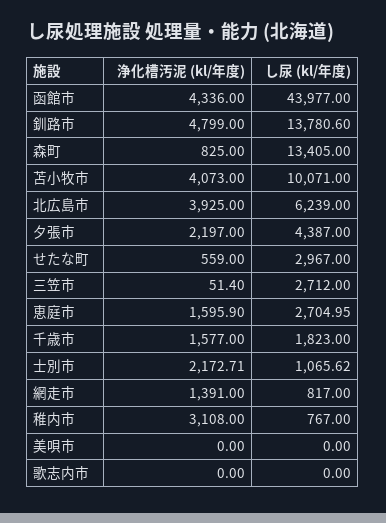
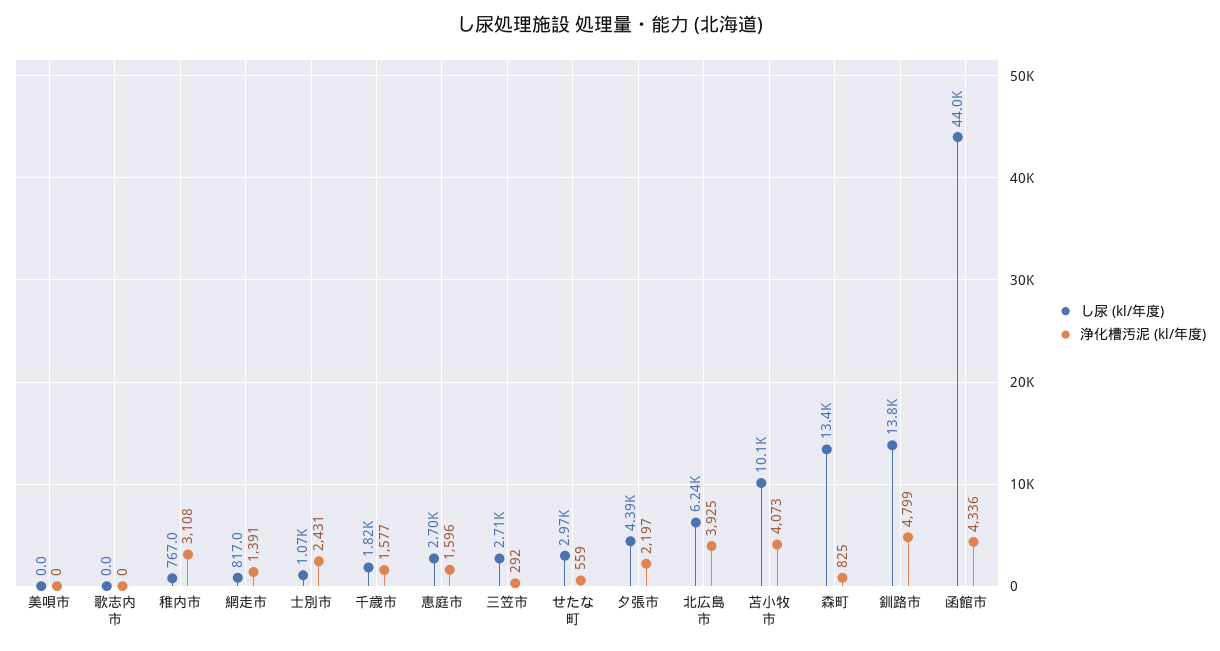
  {
    "浄化槽汚泥 (kl/年度)": {
      "函館市": 4336,
      "釧路市": 4799,
      "森町": 825,
      "苫小牧市": 4073,
      "北広島市": 3925,
      "夕張市": 2197,
      "せたな町": 559,
-     "三笠市": 51.4,
+     "三笠市": 292,
      "恵庭市": 1595.9,
      "千歳市": 1577,
-     "士別市": 2172.71,
+     "士別市": 2431,
      "網走市": 1391,
      "稚内市": 3108,
      "美唄市": 0,
      "歌志内市": 0
    },
    "し尿 (kl/年度)": {
      "函館市": 43977,
      "釧路市": 13780.6,
      "森町": 13405,
      "苫小牧市": 10071,
      "北広島市": 6239,
      "夕張市": 4387,
      "せたな町": 2967,
      "三笠市": 2712,
      "恵庭市": 2704.95,
      "千歳市": 1823,
      "士別市": 1065.62,
      "網走市": 817,
      "稚内市": 767,
      "美唄市": 0,
      "歌志内市": 0
    }
  }

